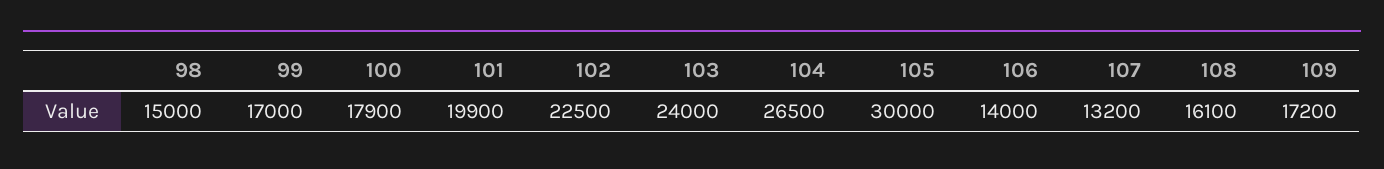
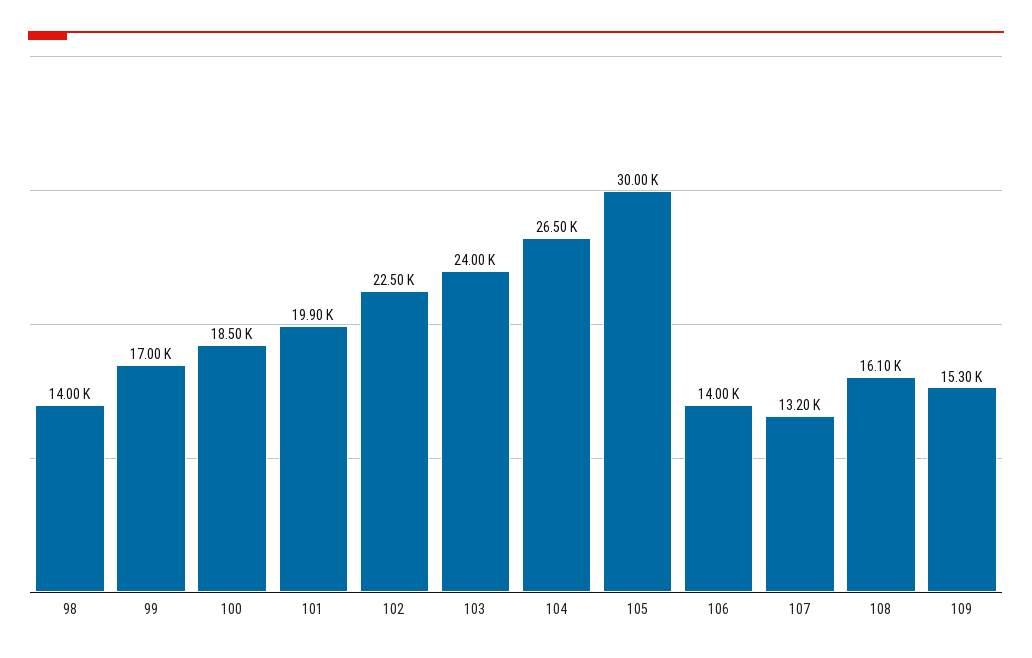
  {
-   "98": 15000,
+   "98": 14000,
    "99": 17000,
-   "100": 17900,
+   "100": 18500,
    "101": 19900,
    "102": 22500,
    "103": 24000,
    "104": 26500,
    "105": 30000,
    "106": 14000,
    "107": 13200,
    "108": 16100,
-   "109": 17200
+   "109": 15300
  }

